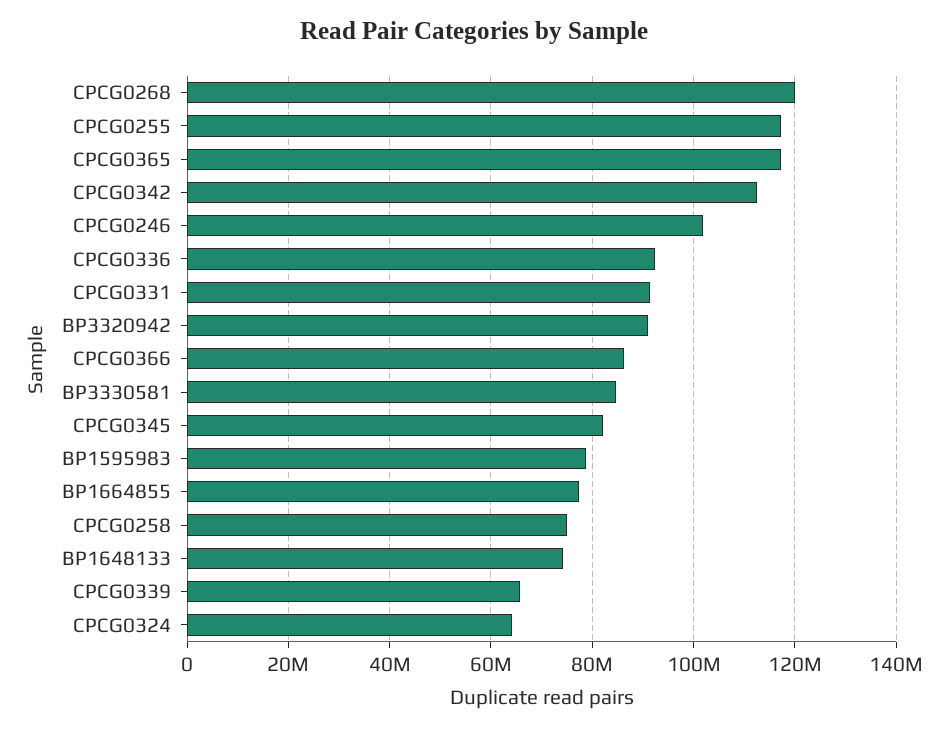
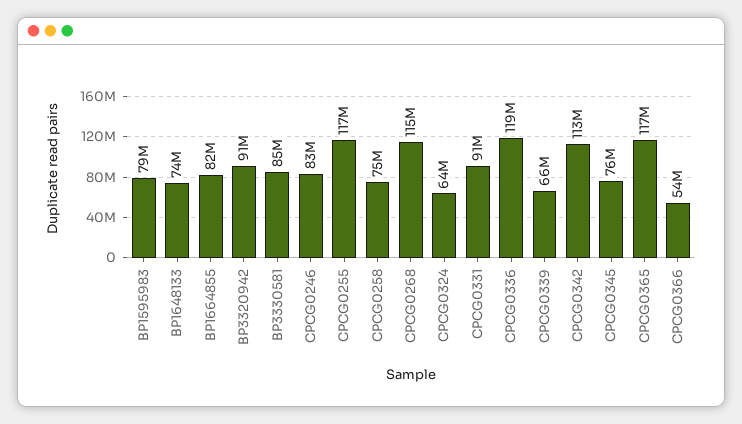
  {
-   "CPCG0268": 120000000,
+   "CPCG0268": 115000000,
    "CPCG0255": 117000000,
    "CPCG0365": 117000000,
    "CPCG0342": 113000000,
-   "CPCG0246": 102000000,
+   "CPCG0246": 83000000,
-   "CPCG0336": 92000000,
+   "CPCG0336": 119000000,
    "CPCG0331": 91000000,
    "BP3320942": 91000000,
-   "CPCG0366": 86000000,
+   "CPCG0366": 54000000,
    "BP3330581": 85000000,
-   "CPCG0345": 82000000,
+   "CPCG0345": 76000000,
    "BP1595983": 79000000,
-   "BP1664855": 78000000,
+   "BP1664855": 82000000,
    "CPCG0258": 75000000,
    "BP1648133": 74000000,
    "CPCG0339": 66000000,
    "CPCG0324": 64000000
  }

